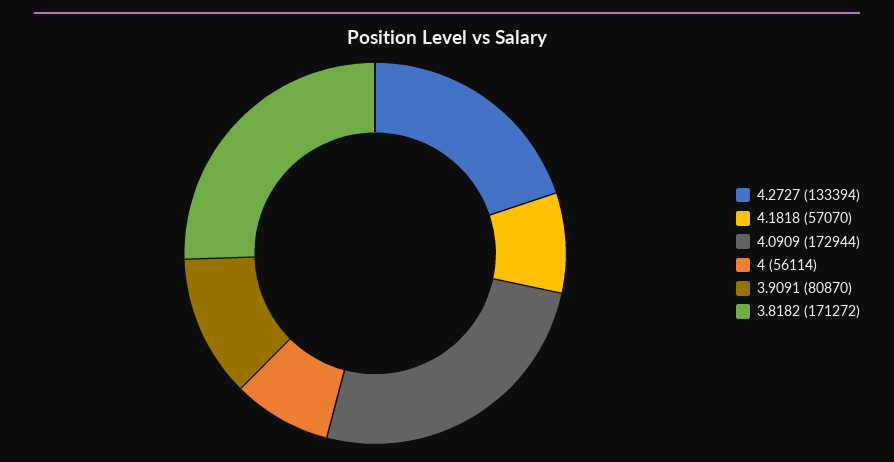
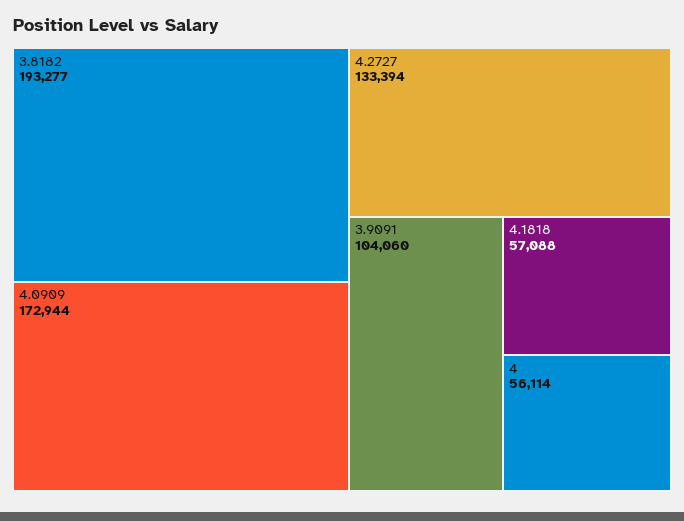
  {
    "4.2727": 133394,
-   "4.1818": 57070,
+   "4.1818": 57088,
    "4.0909": 172944,
    "4": 56114,
-   "3.9091": 80870,
+   "3.9091": 104060,
-   "3.8182": 171272
+   "3.8182": 193277
  }

